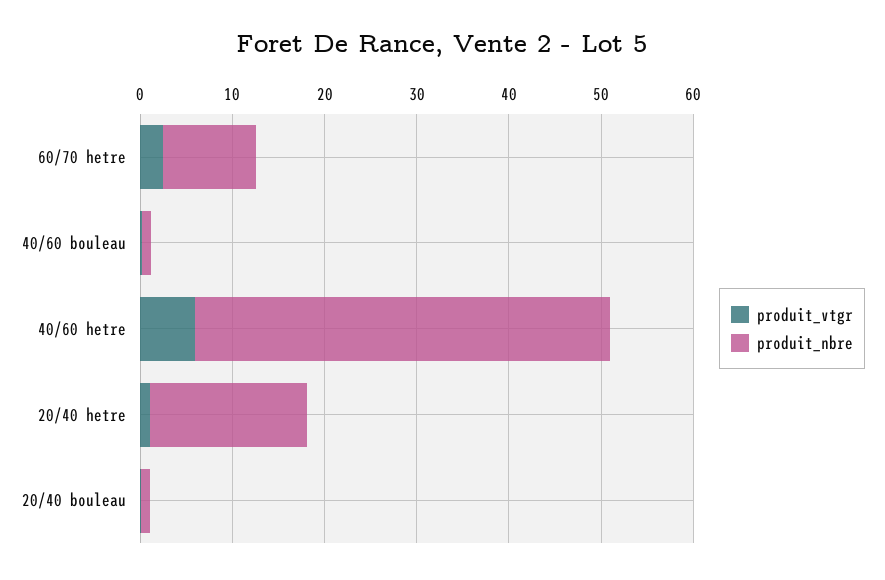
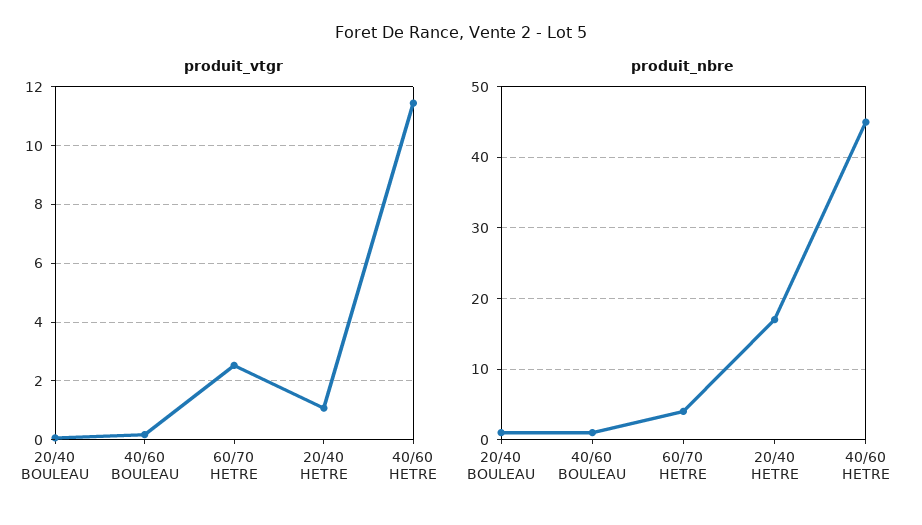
  {
    "produit_vtgr": {
      "60/70 hetre": 2.5,
      "40/60 bouleau": 0.25,
-     "40/60 hetre": 6,
+     "40/60 hetre": 11.5,
      "20/40 hetre": 1,
      "20/40 bouleau": 0
    },
    "produit_nbre": {
-     "60/70 hetre": 10,
+     "60/70 hetre": 4,
      "40/60 bouleau": 1,
      "40/60 hetre": 45,
      "20/40 hetre": 17,
      "20/40 bouleau": 1
    }
  }

